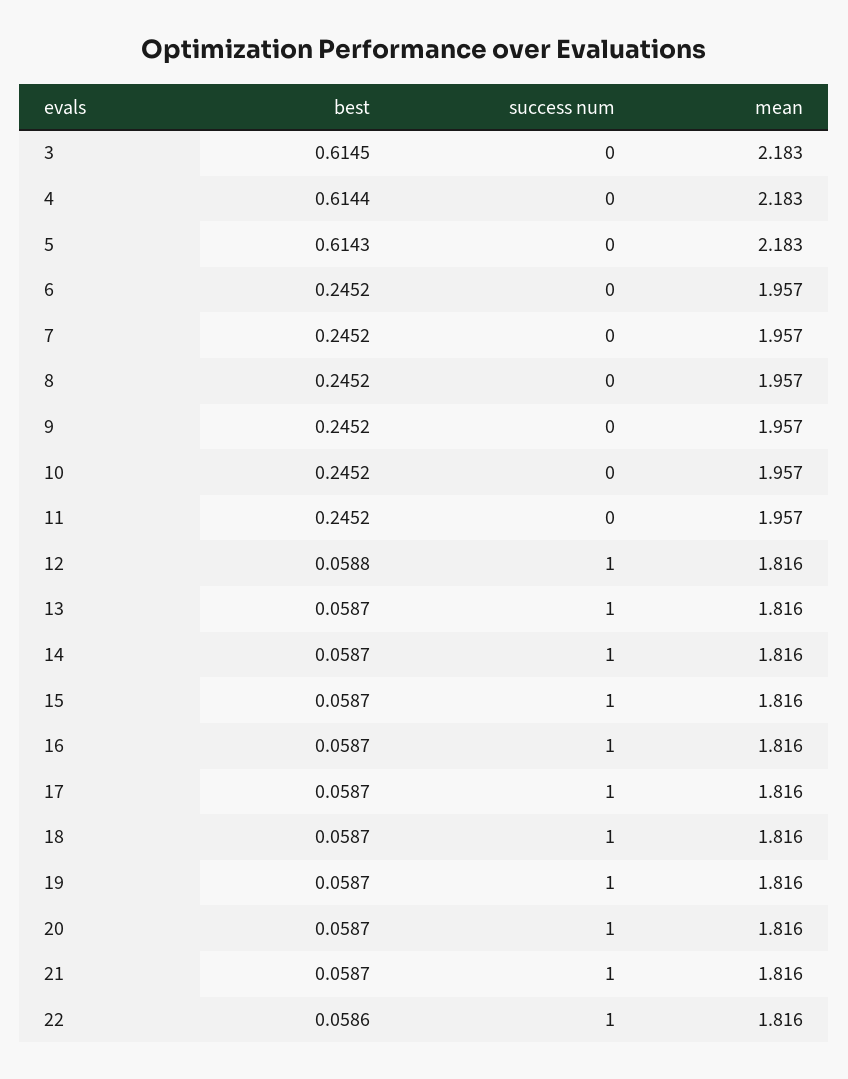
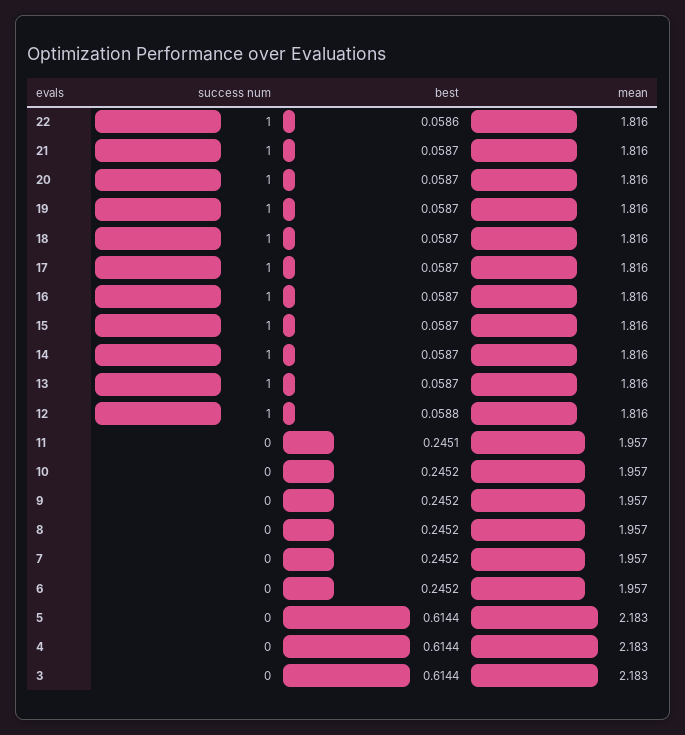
  {
    "best": {
-     "3": 0.6145,
+     "3": 0.6144,
      "4": 0.6144,
-     "5": 0.6143,
+     "5": 0.6144,
      "6": 0.2452,
      "7": 0.2452,
      "8": 0.2452,
      "9": 0.2452,
      "10": 0.2452,
-     "11": 0.2452,
+     "11": 0.2451,
      "12": 0.0588,
      "13": 0.0587,
      "14": 0.0587,
      "15": 0.0587,
      "16": 0.0587,
      "17": 0.0587,
      "18": 0.0587,
      "19": 0.0587,
      "20": 0.0587,
      "21": 0.0587,
      "22": 0.0586
    },
    "success num": {
      "3": 0,
      "4": 0,
      "5": 0,
      "6": 0,
      "7": 0,
      "8": 0,
      "9": 0,
      "10": 0,
      "11": 0,
      "12": 1,
      "13": 1,
      "14": 1,
      "15": 1,
      "16": 1,
      "17": 1,
      "18": 1,
      "19": 1,
      "20": 1,
      "21": 1,
      "22": 1
    },
    "mean": {
      "3": 2.183,
      "4": 2.183,
      "5": 2.183,
      "6": 1.957,
      "7": 1.957,
      "8": 1.957,
      "9": 1.957,
      "10": 1.957,
      "11": 1.957,
      "12": 1.816,
      "13": 1.816,
      "14": 1.816,
      "15": 1.816,
      "16": 1.816,
      "17": 1.816,
      "18": 1.816,
      "19": 1.816,
      "20": 1.816,
      "21": 1.816,
      "22": 1.816
    }
  }

